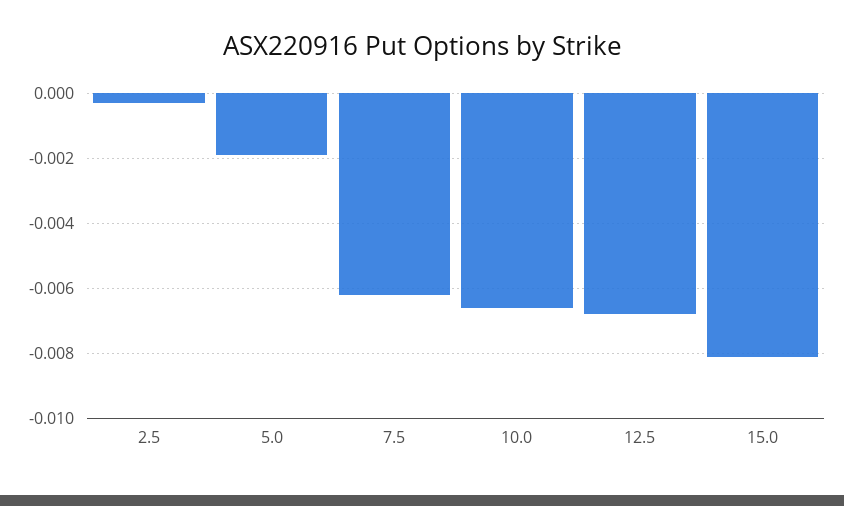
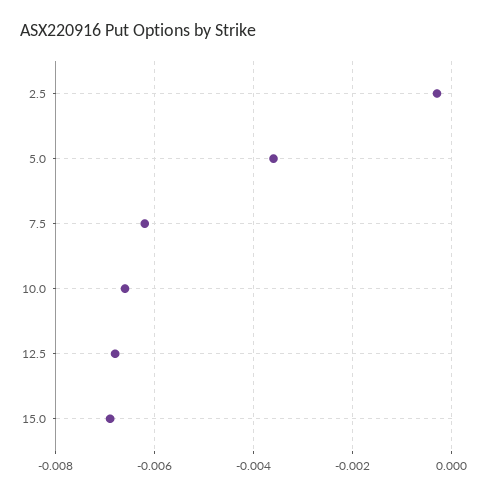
  {
    "2.5": -0.0005,
-   "5.0": -0.002,
+   "5.0": -0.0035,
    "7.5": -0.006,
    "10.0": -0.0065,
    "12.5": -0.007,
-   "15.0": -0.008
+   "15.0": -0.007
  }

